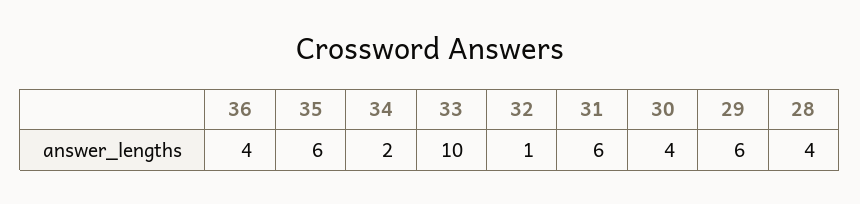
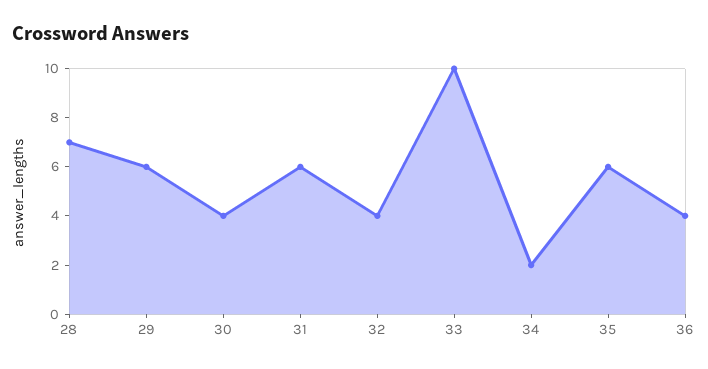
  {
    "36": 4,
    "35": 6,
    "34": 2,
    "33": 10,
-   "32": 1,
+   "32": 4,
    "31": 6,
    "30": 4,
    "29": 6,
-   "28": 4
+   "28": 7
  }

